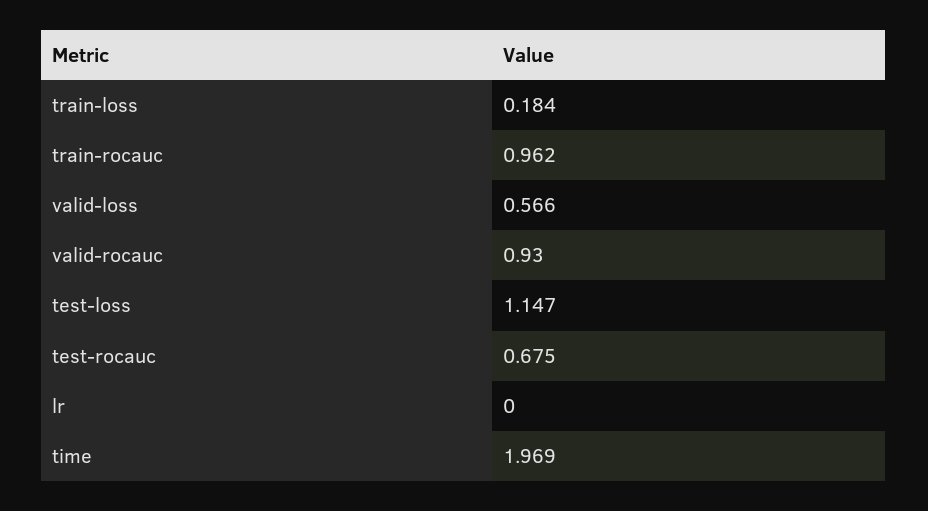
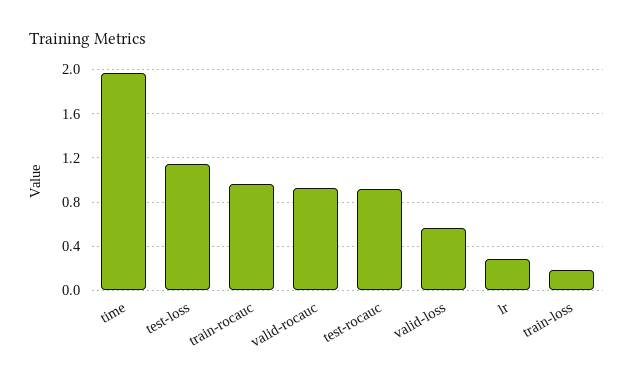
  {
    "train-loss": 0.184,
    "train-rocauc": 0.962,
    "valid-loss": 0.566,
    "valid-rocauc": 0.93,
    "test-loss": 1.147,
-   "test-rocauc": 0.675,
+   "test-rocauc": 0.9,
-   "lr": 0,
+   "lr": 0.3,
    "time": 1.969
  }

